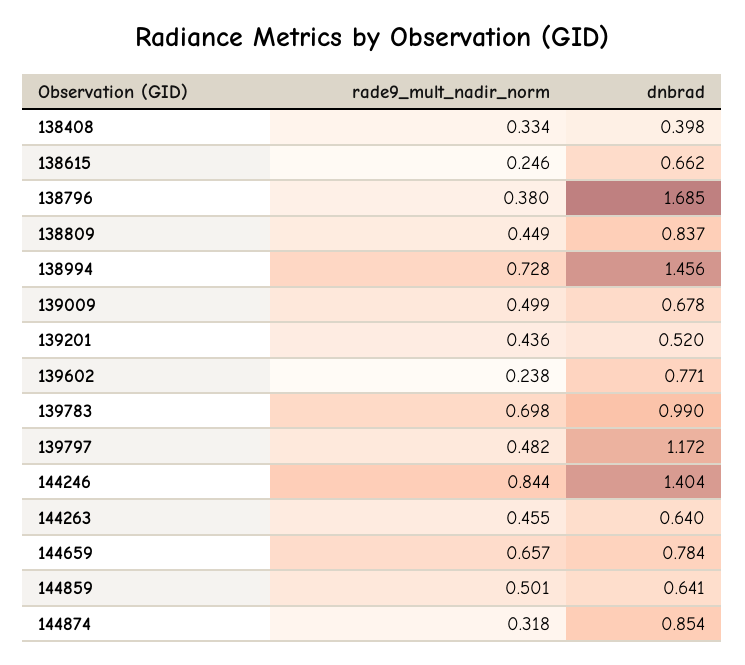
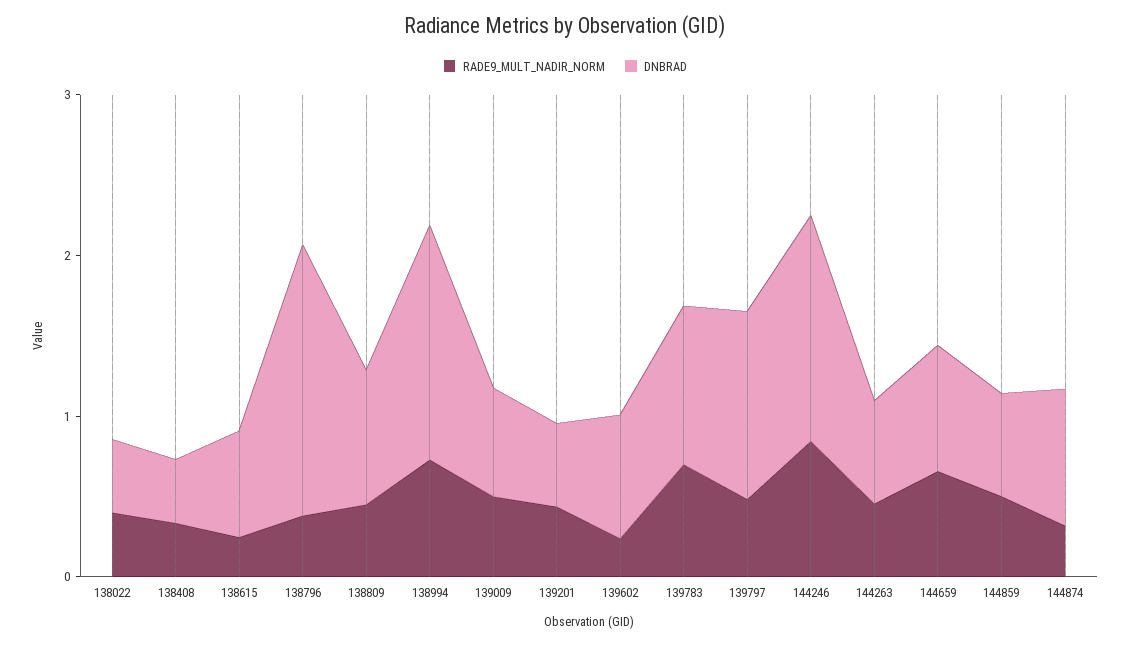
  {
    "rade9_mult_nadir_norm": {
      "138408": 0.334,
      "138615": 0.246,
      "138796": 0.38,
      "138809": 0.449,
      "138994": 0.728,
      "139009": 0.499,
      "139201": 0.436,
      "139602": 0.238,
      "139783": 0.698,
      "139797": 0.482,
      "144246": 0.844,
      "144263": 0.455,
      "144659": 0.657,
      "144859": 0.501,
-     "144874": 0.318
+     "144874": 0.318,
+     "138022": 0.4
    },
    "dnbrad": {
      "138408": 0.398,
      "138615": 0.662,
      "138796": 1.685,
      "138809": 0.837,
      "138994": 1.456,
      "139009": 0.678,
      "139201": 0.52,
      "139602": 0.771,
      "139783": 0.99,
      "139797": 1.172,
      "144246": 1.404,
      "144263": 0.64,
      "144659": 0.784,
      "144859": 0.641,
-     "144874": 0.854
+     "144874": 0.854,
+     "138022": 0.4
    }
  }

